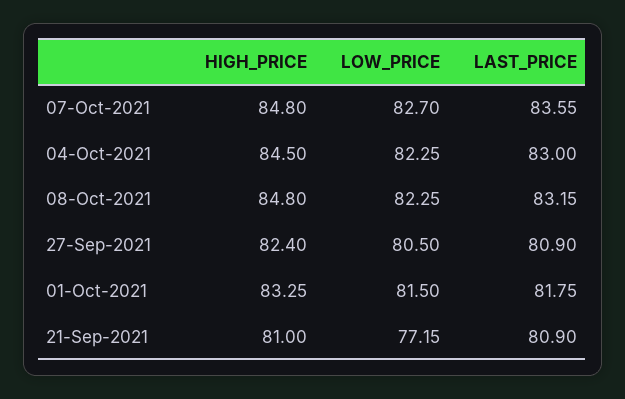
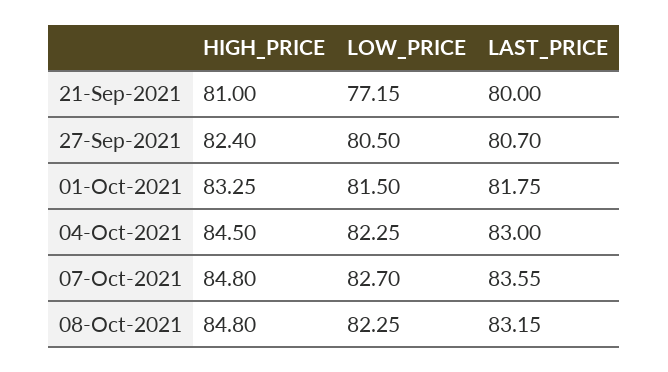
  {
    "HIGH_PRICE": {
      "07-Oct-2021": 84.8,
      "04-Oct-2021": 84.5,
      "08-Oct-2021": 84.8,
      "27-Sep-2021": 82.4,
      "01-Oct-2021": 83.25,
      "21-Sep-2021": 81
    },
    "LOW_PRICE": {
      "07-Oct-2021": 82.7,
      "04-Oct-2021": 82.25,
      "08-Oct-2021": 82.25,
      "27-Sep-2021": 80.5,
      "01-Oct-2021": 81.5,
      "21-Sep-2021": 77.15
    },
    "LAST_PRICE": {
      "07-Oct-2021": 83.55,
      "04-Oct-2021": 83,
      "08-Oct-2021": 83.15,
-     "27-Sep-2021": 80.9,
+     "27-Sep-2021": 80.7,
      "01-Oct-2021": 81.75,
-     "21-Sep-2021": 80.9
+     "21-Sep-2021": 80
    }
  }

